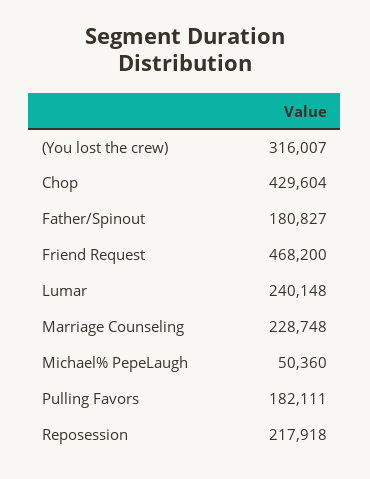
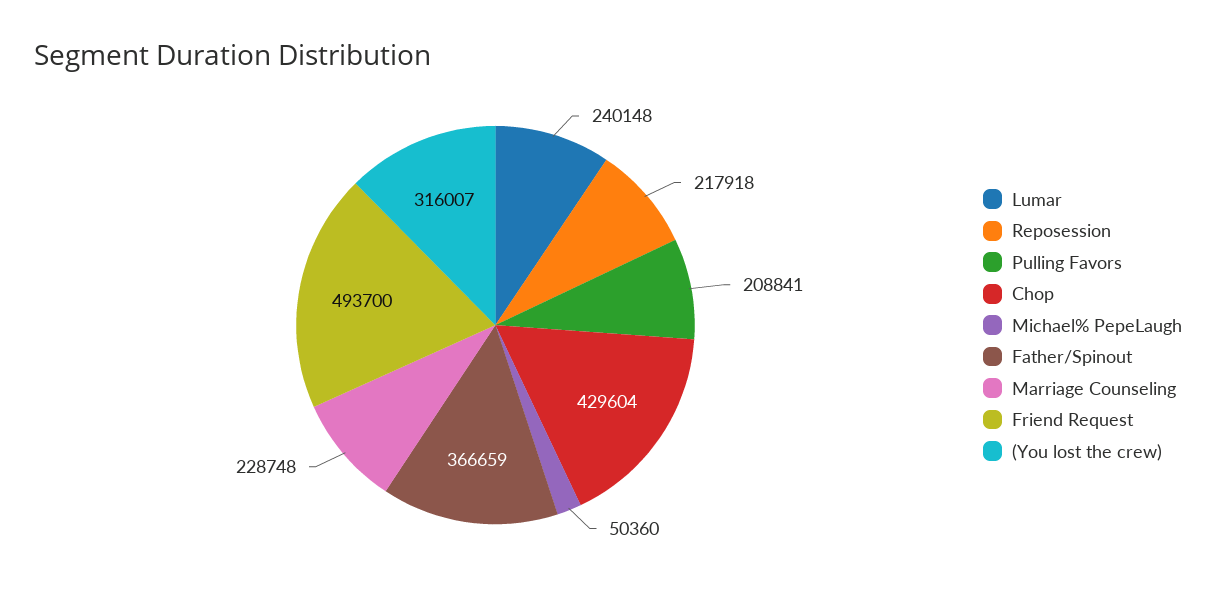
  {
    "(You lost the crew)": 316007,
    "Chop": 429604,
-   "Father/Spinout": 180827,
+   "Father/Spinout": 366659,
-   "Friend Request": 468200,
+   "Friend Request": 493700,
    "Lumar": 240148,
    "Marriage Counseling": 228748,
    "Michael% PepeLaugh": 50360,
-   "Pulling Favors": 182111,
+   "Pulling Favors": 208841,
    "Reposession": 217918
  }

